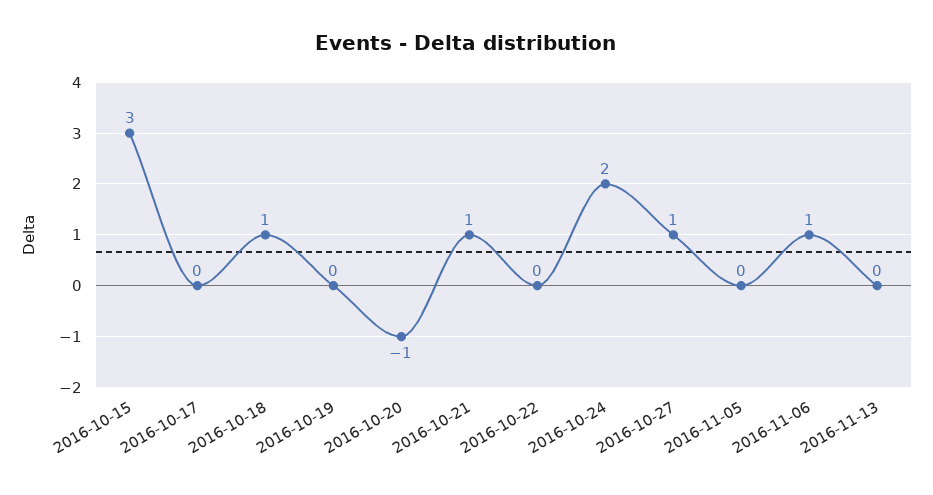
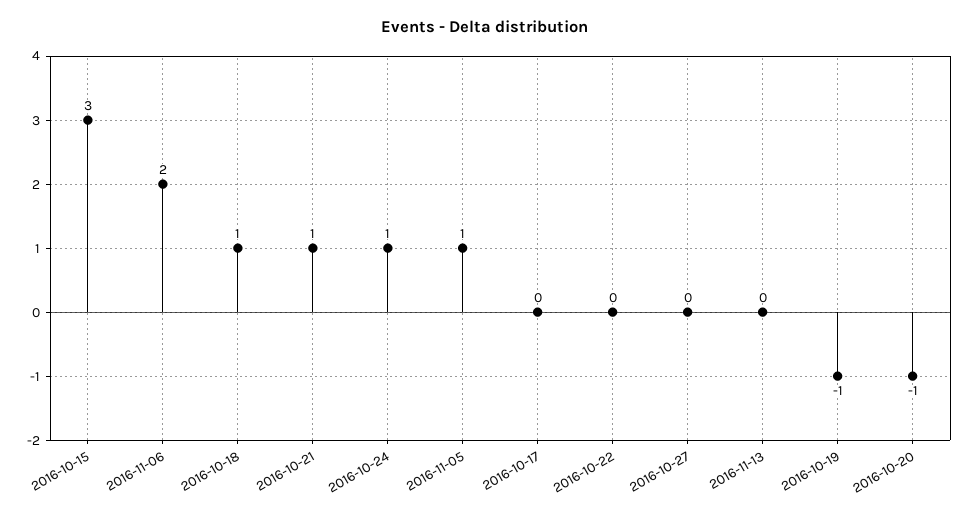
  {
    "2016-10-15": 3,
    "2016-10-17": 0,
    "2016-10-18": 1,
-   "2016-10-19": 0,
+   "2016-10-19": -1,
    "2016-10-20": -1,
    "2016-10-21": 1,
    "2016-10-22": 0,
-   "2016-10-24": 2,
+   "2016-10-24": 1,
-   "2016-10-27": 1,
+   "2016-10-27": 0,
-   "2016-11-05": 0,
+   "2016-11-05": 1,
-   "2016-11-06": 1,
+   "2016-11-06": 2,
    "2016-11-13": 0
  }

